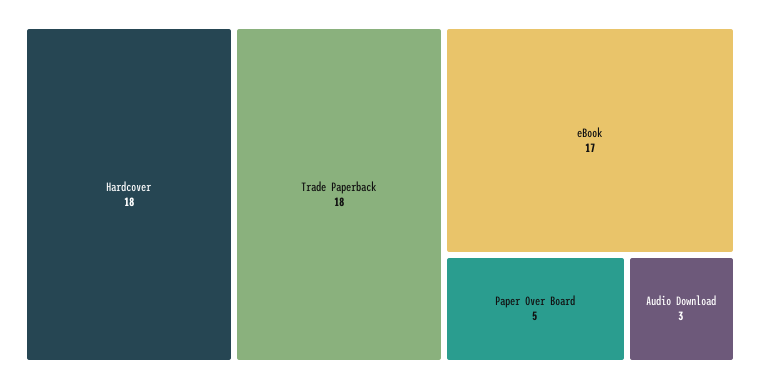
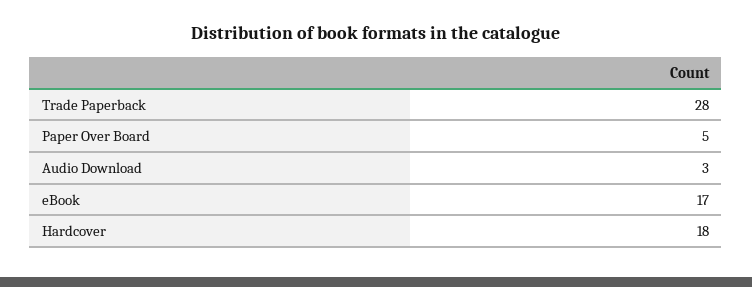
  {
    "Hardcover": 18,
-   "Trade Paperback": 18,
+   "Trade Paperback": 28,
    "eBook": 17,
    "Paper Over Board": 5,
    "Audio Download": 3
  }

